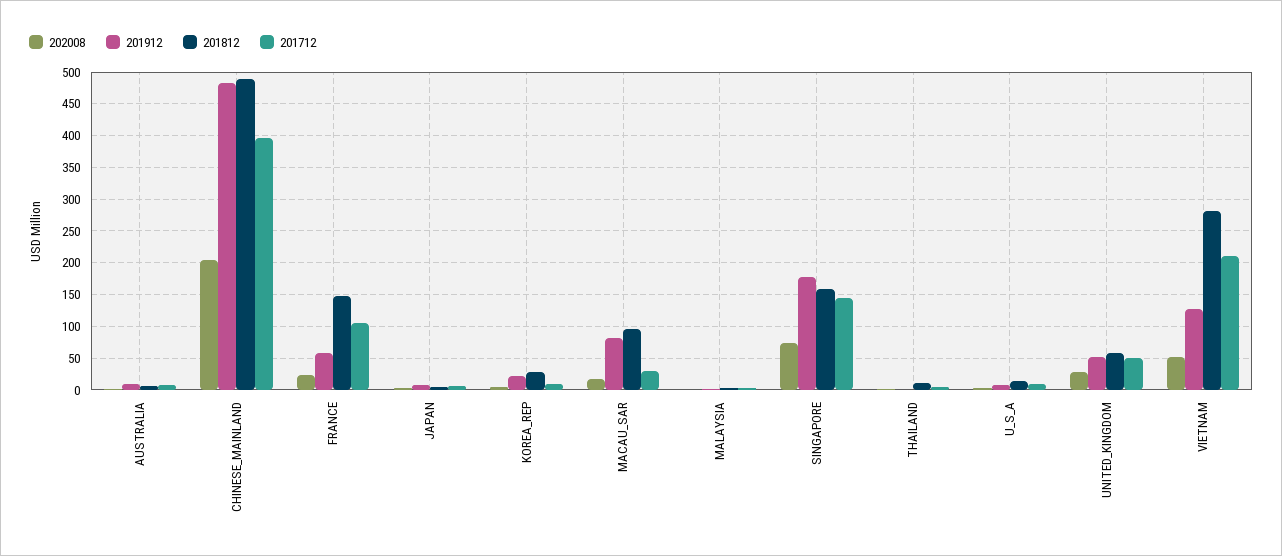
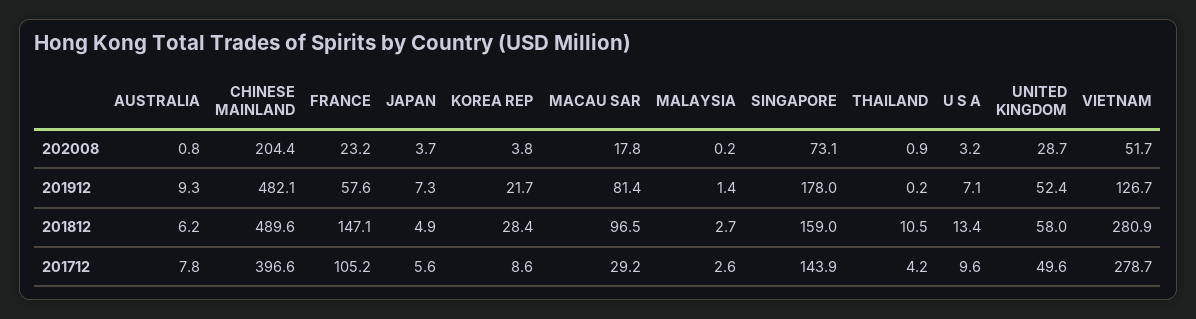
  {
    "202008": {
      "AUSTRALIA": 0.8,
      "CHINESE_MAINLAND": 204.4,
      "FRANCE": 23.2,
      "JAPAN": 3.7,
      "KOREA_REP": 3.8,
      "MACAU_SAR": 17.8,
      "MALAYSIA": 0.2,
      "SINGAPORE": 73.1,
      "THAILAND": 0.9,
      "U_S_A": 3.2,
      "UNITED_KINGDOM": 28.7,
      "VIETNAM": 51.7
    },
    "201912": {
      "AUSTRALIA": 9.3,
      "CHINESE_MAINLAND": 482.1,
      "FRANCE": 57.6,
      "JAPAN": 7.3,
      "KOREA_REP": 21.7,
      "MACAU_SAR": 81.4,
      "MALAYSIA": 1.4,
      "SINGAPORE": 178,
      "THAILAND": 0.2,
      "U_S_A": 7.1,
      "UNITED_KINGDOM": 52.4,
      "VIETNAM": 126.7
    },
    "201812": {
      "AUSTRALIA": 6.2,
      "CHINESE_MAINLAND": 489.6,
      "FRANCE": 147.1,
      "JAPAN": 4.9,
      "KOREA_REP": 28.4,
      "MACAU_SAR": 96.5,
      "MALAYSIA": 2.7,
      "SINGAPORE": 159,
      "THAILAND": 10.5,
      "U_S_A": 13.4,
      "UNITED_KINGDOM": 58,
      "VIETNAM": 280.9
    },
    "201712": {
      "AUSTRALIA": 7.8,
      "CHINESE_MAINLAND": 396.6,
      "FRANCE": 105.2,
      "JAPAN": 5.6,
      "KOREA_REP": 8.6,
      "MACAU_SAR": 29.2,
      "MALAYSIA": 2.6,
      "SINGAPORE": 143.9,
      "THAILAND": 4.2,
      "U_S_A": 9.6,
      "UNITED_KINGDOM": 49.6,
-     "VIETNAM": 210
+     "VIETNAM": 278.7
    }
  }

